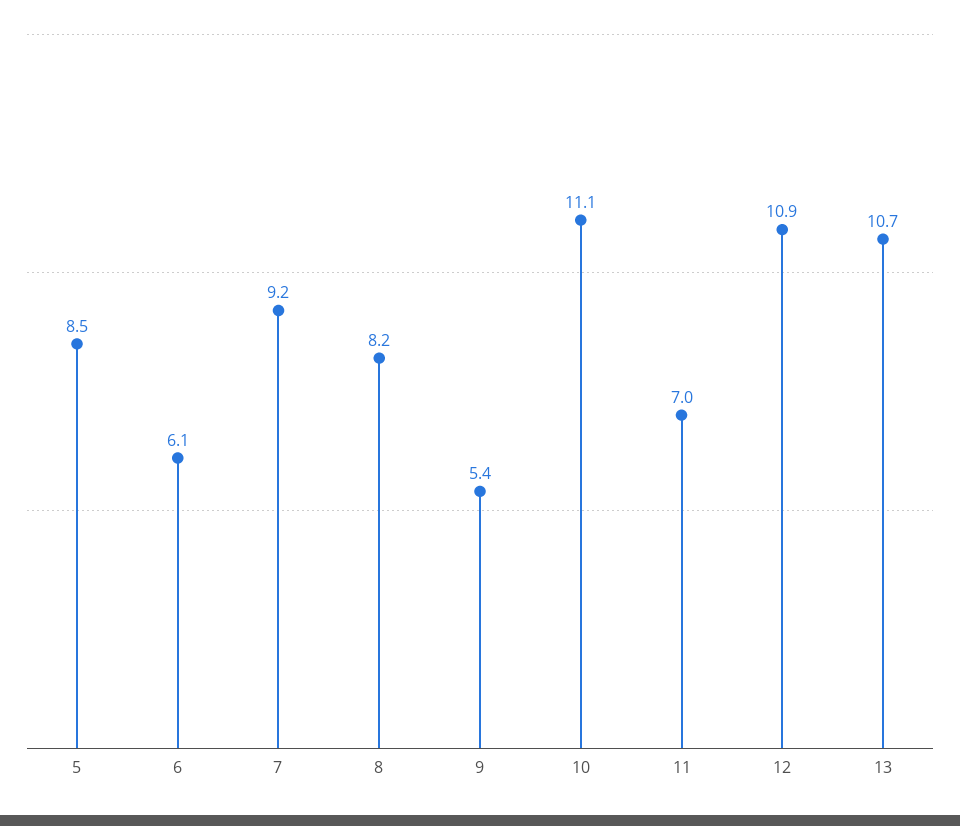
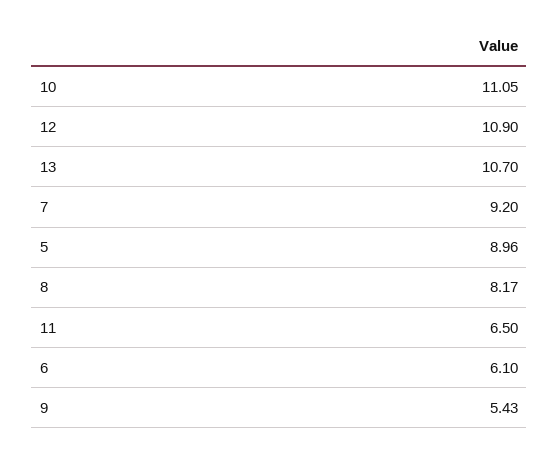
  {
-   "5": 8.5,
+   "5": 8.96,
    "6": 6.1,
    "7": 9.2,
    "8": 8.17,
    "9": 5.43,
    "10": 11.05,
-   "11": 7,
+   "11": 6.5,
    "12": 10.9,
    "13": 10.7
  }

